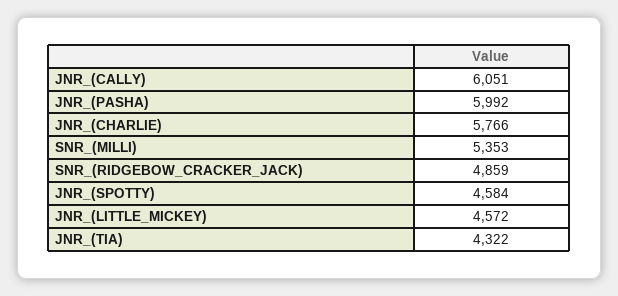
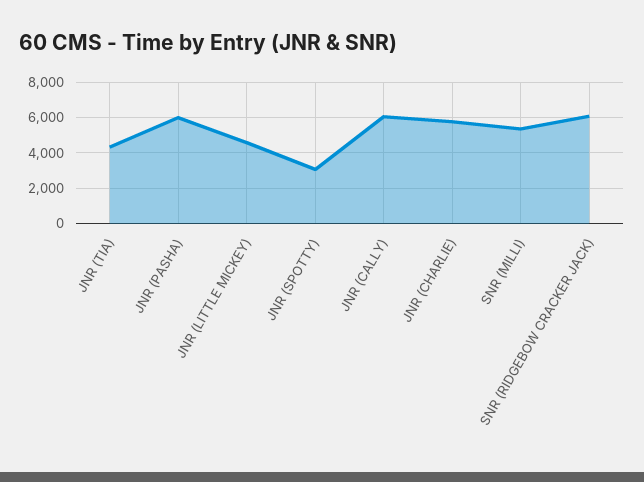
  {
    "JNR_(CALLY)": 6051,
    "JNR_(PASHA)": 5992,
    "JNR_(CHARLIE)": 5766,
    "SNR_(MILLI)": 5353,
-   "SNR_(RIDGEBOW_CRACKER_JACK)": 4859,
+   "SNR_(RIDGEBOW_CRACKER_JACK)": 6000,
-   "JNR_(SPOTTY)": 4584,
+   "JNR_(SPOTTY)": 3000,
    "JNR_(LITTLE_MICKEY)": 4572,
    "JNR_(TIA)": 4322
  }

